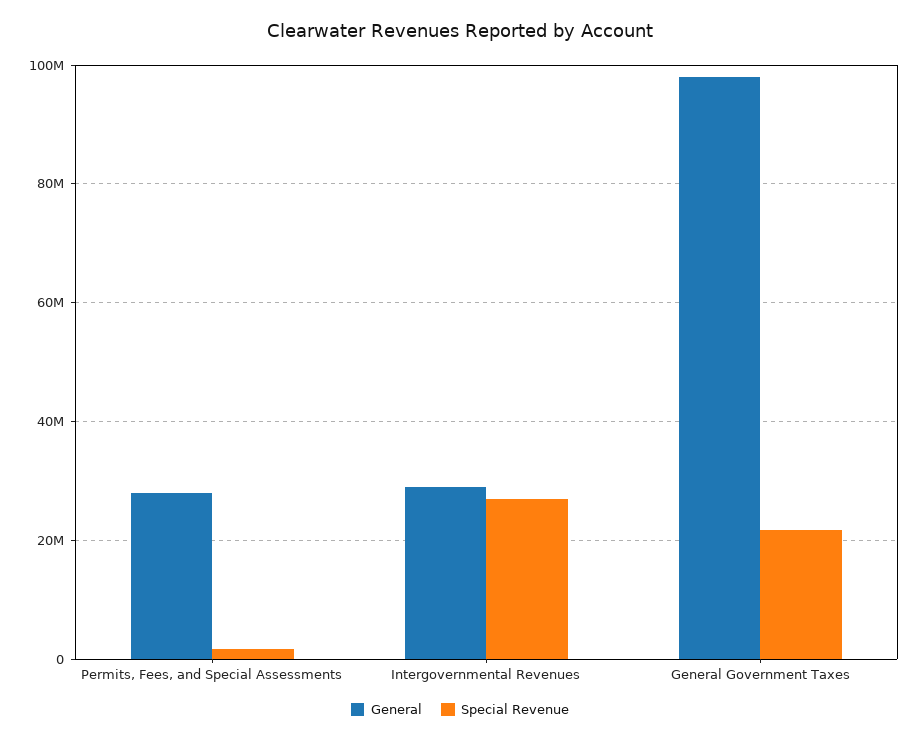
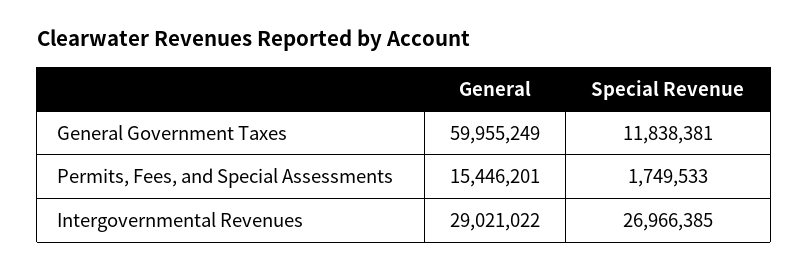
  {
    "General": {
-     "Permits, Fees, and Special Assessments": 28000000,
+     "Permits, Fees, and Special Assessments": 15446201,
      "Intergovernmental Revenues": 29021022,
-     "General Government Taxes": 98000000
+     "General Government Taxes": 59955249
    },
    "Special Revenue": {
      "Permits, Fees, and Special Assessments": 1749533,
      "Intergovernmental Revenues": 26966385,
-     "General Government Taxes": 22000000
+     "General Government Taxes": 11838381
    }
  }

